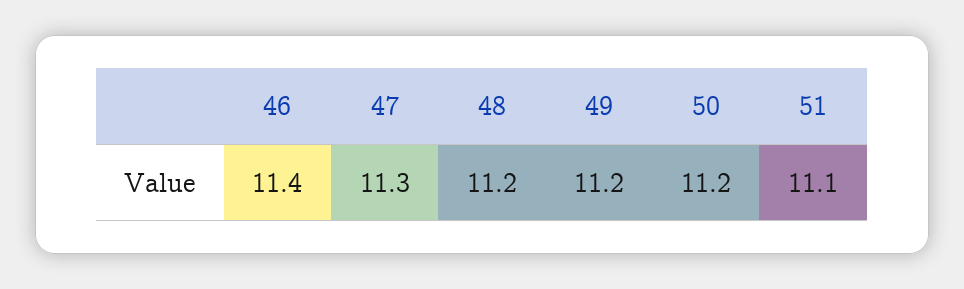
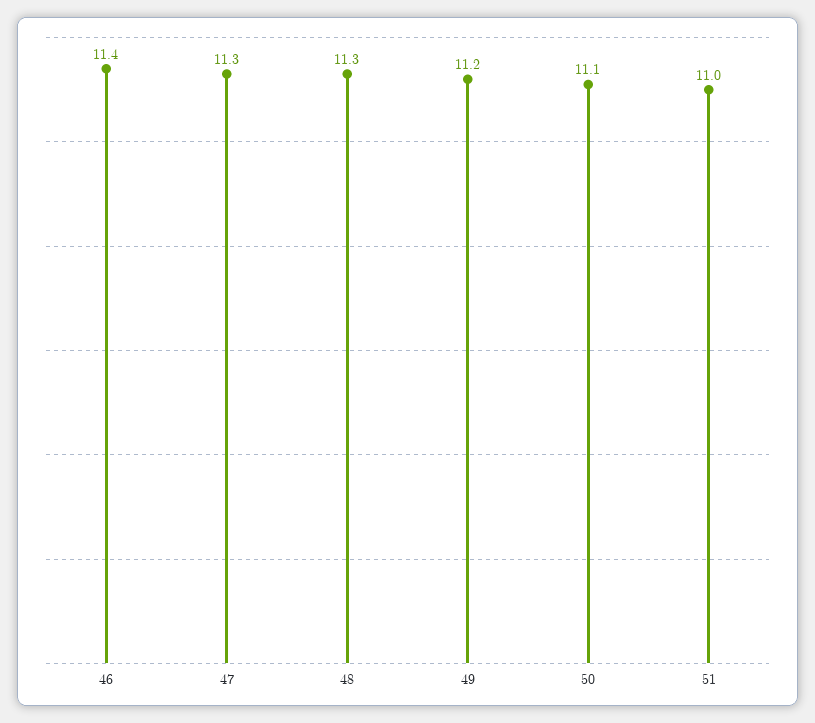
  {
    "46": 11.4,
    "47": 11.3,
-   "48": 11.2,
+   "48": 11.3,
    "49": 11.2,
-   "50": 11.2,
+   "50": 11.1,
-   "51": 11.1
+   "51": 11
  }

